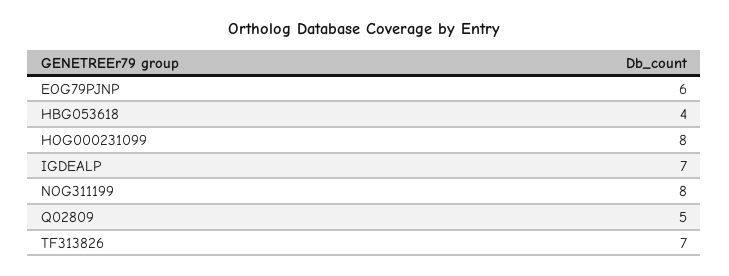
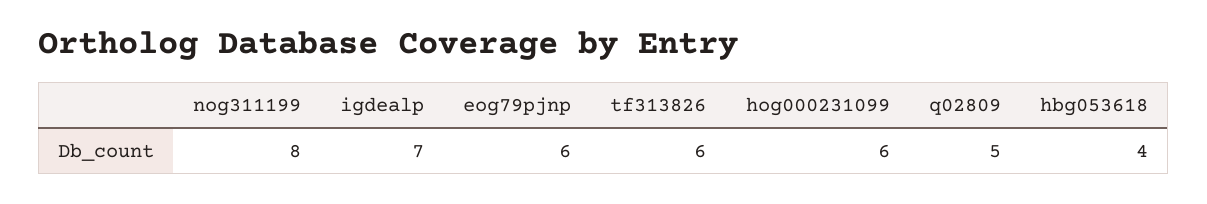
  {
    "EOG79PJNP": 6,
    "HBG053618": 4,
-   "HOG000231099": 8,
+   "HOG000231099": 6,
    "IGDEALP": 7,
    "NOG311199": 8,
    "Q02809": 5,
-   "TF313826": 7
+   "TF313826": 6
  }

